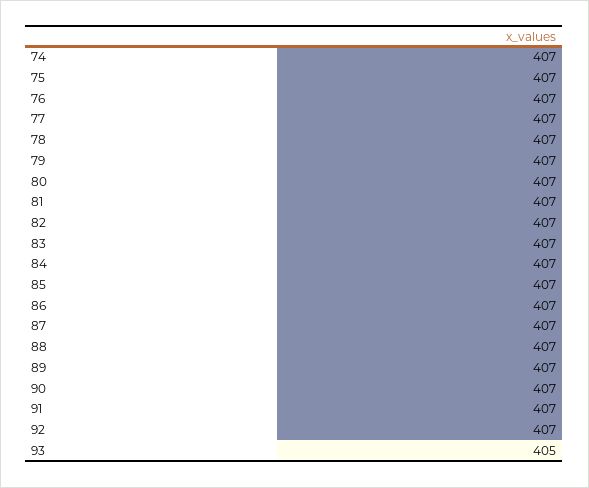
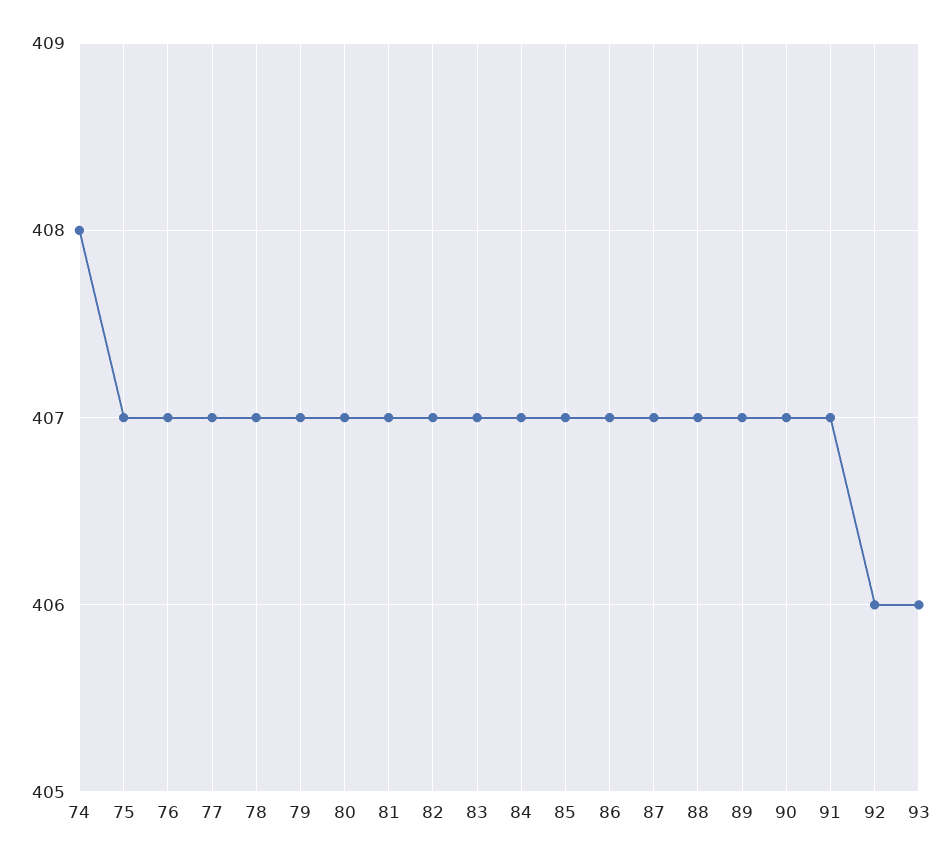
  {
-   "74": 407,
+   "74": 408,
    "75": 407,
    "76": 407,
    "77": 407,
    "78": 407,
    "79": 407,
    "80": 407,
    "81": 407,
    "82": 407,
    "83": 407,
    "84": 407,
    "85": 407,
    "86": 407,
    "87": 407,
    "88": 407,
    "89": 407,
    "90": 407,
    "91": 407,
-   "92": 407,
+   "92": 406,
-   "93": 405
+   "93": 406
  }

